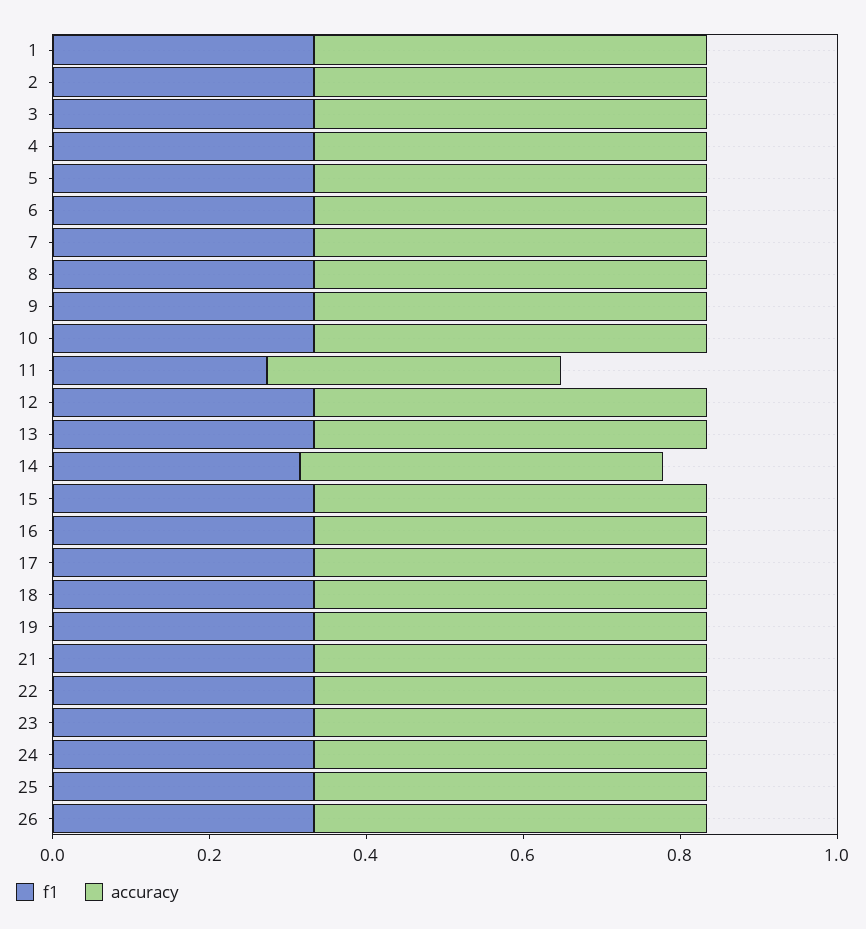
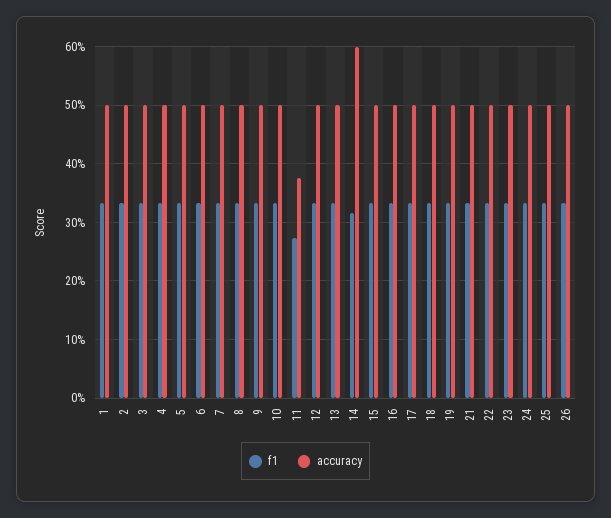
  {
    "f1": {
      "1": 0.34,
      "2": 0.34,
      "3": 0.34,
      "4": 0.34,
      "5": 0.34,
      "6": 0.34,
      "7": 0.34,
      "8": 0.34,
      "9": 0.34,
      "10": 0.34,
      "11": 0.28,
      "12": 0.34,
      "13": 0.34,
      "14": 0.32,
      "15": 0.34,
      "16": 0.34,
      "17": 0.34,
      "18": 0.34,
      "19": 0.34,
      "21": 0.34,
      "22": 0.34,
      "23": 0.34,
      "24": 0.34,
      "25": 0.34,
      "26": 0.34
    },
    "accuracy": {
      "1": 0.5,
      "2": 0.5,
      "3": 0.5,
      "4": 0.5,
      "5": 0.5,
      "6": 0.5,
      "7": 0.5,
      "8": 0.5,
      "9": 0.5,
      "10": 0.5,
      "11": 0.38,
      "12": 0.5,
      "13": 0.5,
-     "14": 0.45,
+     "14": 0.6,
      "15": 0.5,
      "16": 0.5,
      "17": 0.5,
      "18": 0.5,
      "19": 0.5,
      "21": 0.5,
      "22": 0.5,
      "23": 0.5,
      "24": 0.5,
      "25": 0.5,
      "26": 0.5
    }
  }

